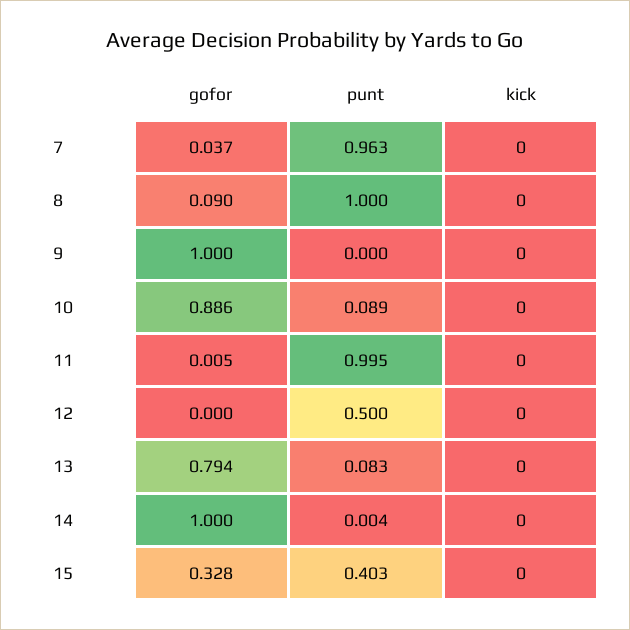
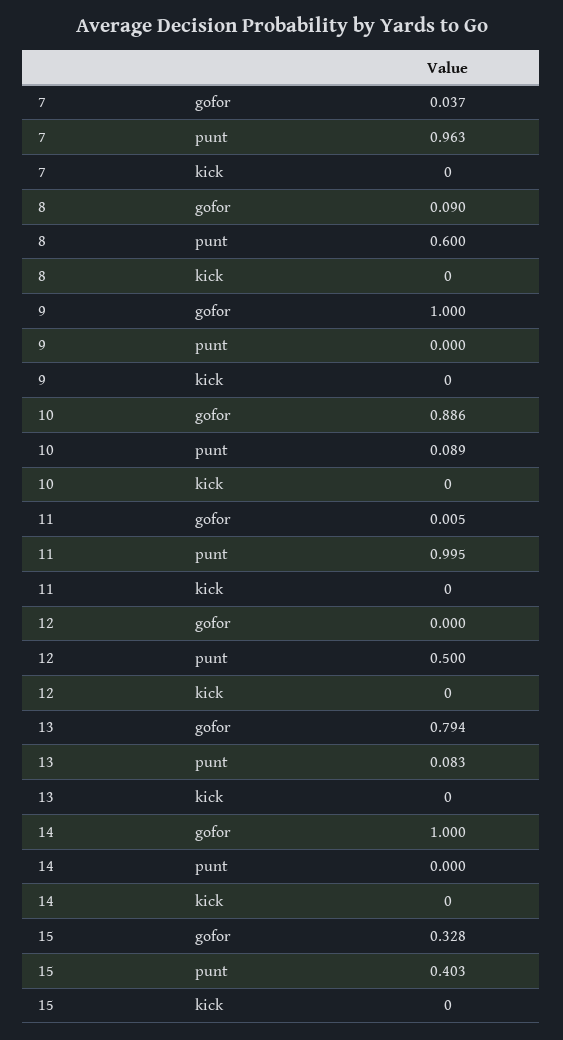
  {
    "gofor": {
      "7": 0.037,
      "8": 0.09,
      "9": 1,
      "10": 0.886,
      "11": 0.005,
      "12": 0,
      "13": 0.794,
      "14": 1,
      "15": 0.328
    },
    "punt": {
      "7": 0.963,
-     "8": 1,
+     "8": 0.6,
      "9": 0,
      "10": 0.089,
      "11": 0.995,
      "12": 0.5,
      "13": 0.083,
-     "14": 0.004,
+     "14": 0,
      "15": 0.403
    },
    "kick": {
      "7": 0,
      "8": 0,
      "9": 0,
      "10": 0,
      "11": 0,
      "12": 0,
      "13": 0,
      "14": 0,
      "15": 0
    }
  }

